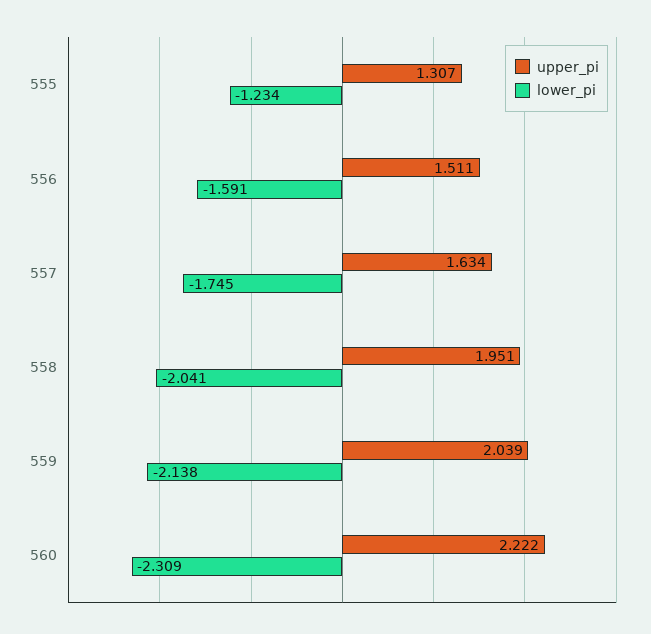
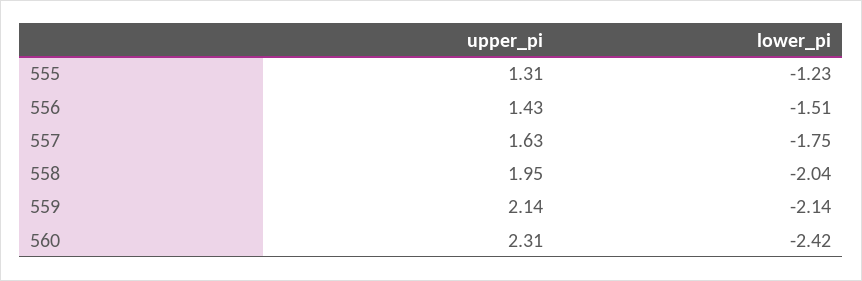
  {
    "upper_pi": {
      "555": 1.307,
-     "556": 1.511,
+     "556": 1.43,
      "557": 1.634,
      "558": 1.951,
-     "559": 2.039,
+     "559": 2.14,
-     "560": 2.222
+     "560": 2.31
    },
    "lower_pi": {
      "555": -1.234,
-     "556": -1.591,
+     "556": -1.51,
      "557": -1.745,
      "558": -2.041,
      "559": -2.138,
-     "560": -2.309
+     "560": -2.42
    }
  }

